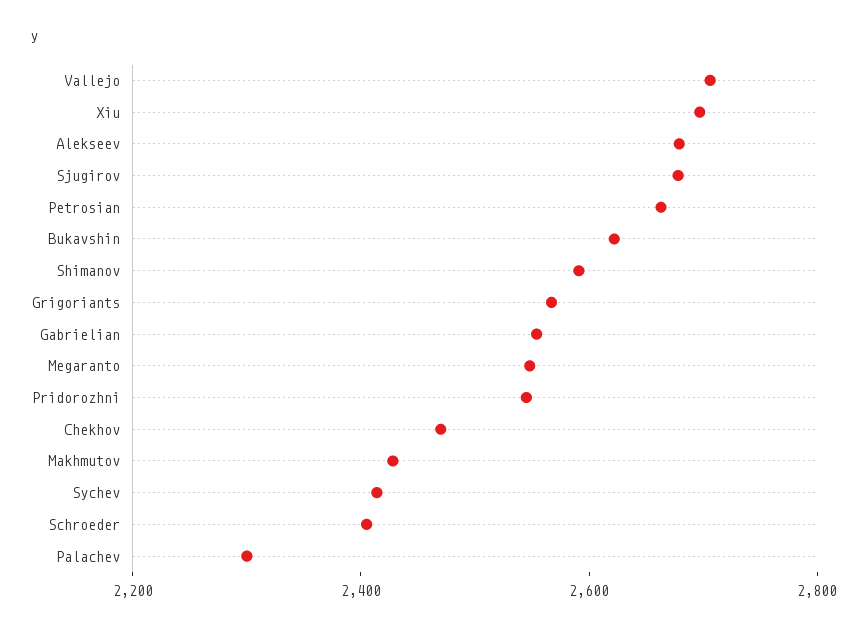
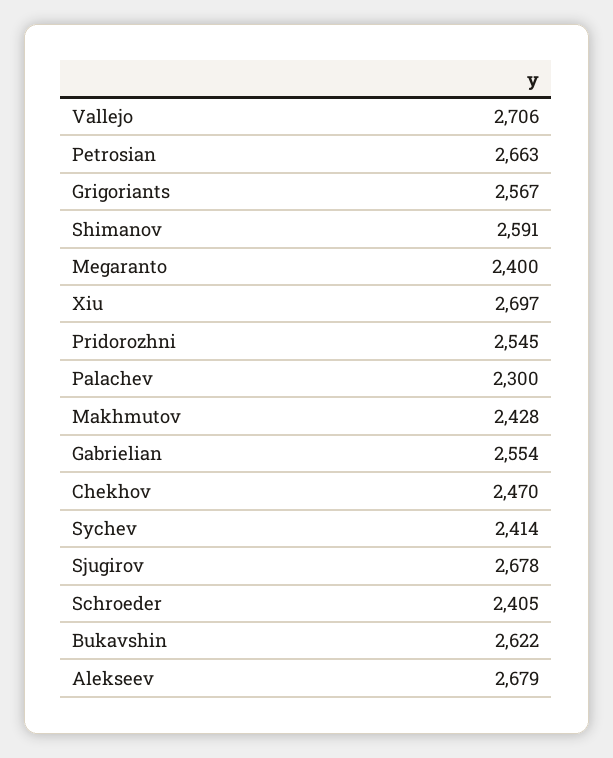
  {
    "Vallejo": 2706,
    "Xiu": 2697,
    "Alekseev": 2679,
    "Sjugirov": 2678,
    "Petrosian": 2663,
    "Bukavshin": 2622,
    "Shimanov": 2591,
    "Grigoriants": 2567,
    "Gabrielian": 2554,
-   "Megaranto": 2550,
+   "Megaranto": 2400,
    "Pridorozhni": 2545,
    "Chekhov": 2470,
    "Makhmutov": 2428,
    "Sychev": 2414,
    "Schroeder": 2405,
    "Palachev": 2300
  }

